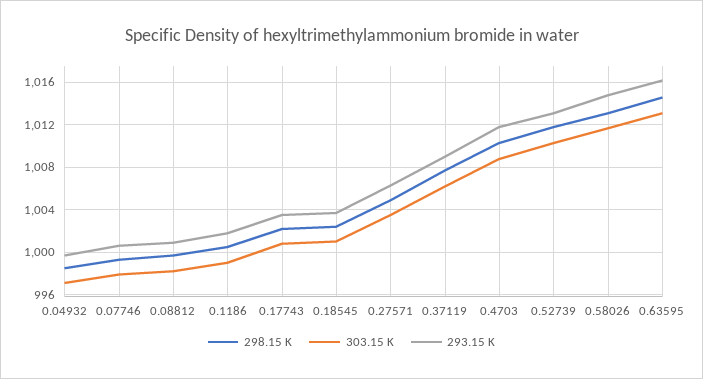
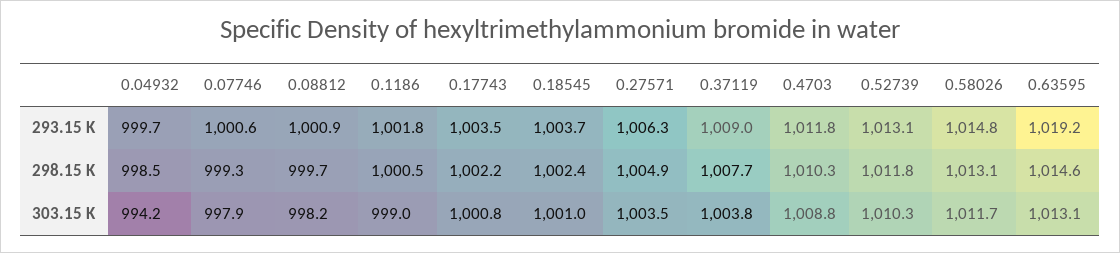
  {
    "298.15 K": {
      "0.04932": 998.5,
      "0.07746": 999.3,
      "0.08812": 999.7,
      "0.1186": 1000.5,
      "0.17743": 1002.2,
      "0.18545": 1002.4,
      "0.27571": 1004.9,
      "0.37119": 1007.7,
      "0.4703": 1010.3,
      "0.52739": 1011.8,
      "0.58026": 1013.1,
      "0.63595": 1014.6
    },
    "303.15 K": {
-     "0.04932": 997,
+     "0.04932": 994.2,
      "0.07746": 997.9,
      "0.08812": 998.2,
      "0.1186": 999,
      "0.17743": 1000.8,
      "0.18545": 1001,
      "0.27571": 1003.5,
-     "0.37119": 1006,
+     "0.37119": 1003.8,
      "0.4703": 1008.8,
      "0.52739": 1010.3,
      "0.58026": 1011.7,
      "0.63595": 1013.1
    },
    "293.15 K": {
      "0.04932": 999.7,
      "0.07746": 1000.6,
      "0.08812": 1000.9,
      "0.1186": 1001.8,
      "0.17743": 1003.5,
      "0.18545": 1003.7,
      "0.27571": 1006.3,
      "0.37119": 1009,
      "0.4703": 1011.8,
      "0.52739": 1013.1,
      "0.58026": 1014.8,
-     "0.63595": 1016
+     "0.63595": 1019.2
    }
  }

